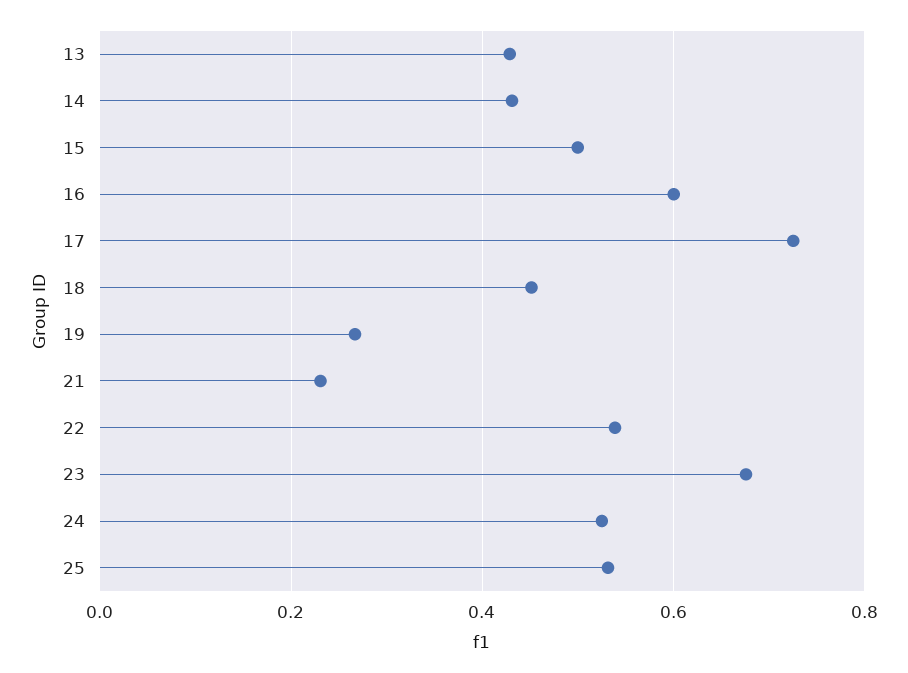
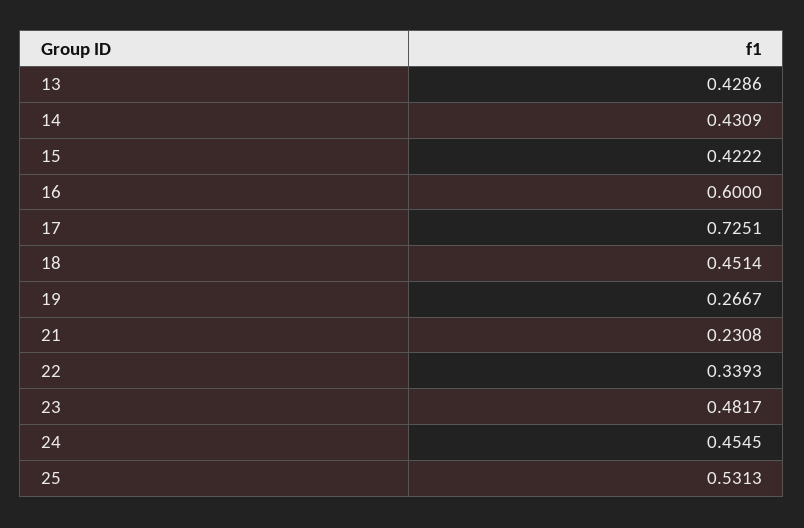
  {
    "13": 0.4286,
    "14": 0.4309,
-   "15": 0.5,
+   "15": 0.4222,
    "16": 0.6,
    "17": 0.7251,
    "18": 0.4514,
    "19": 0.2667,
    "21": 0.2308,
-   "22": 0.54,
+   "22": 0.3393,
-   "23": 0.68,
+   "23": 0.4817,
-   "24": 0.52,
+   "24": 0.4545,
    "25": 0.5313
  }

